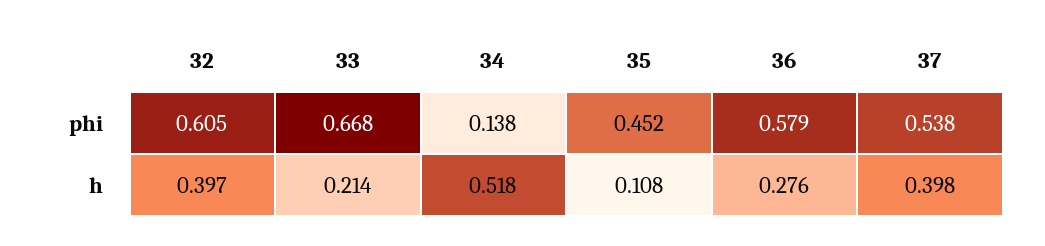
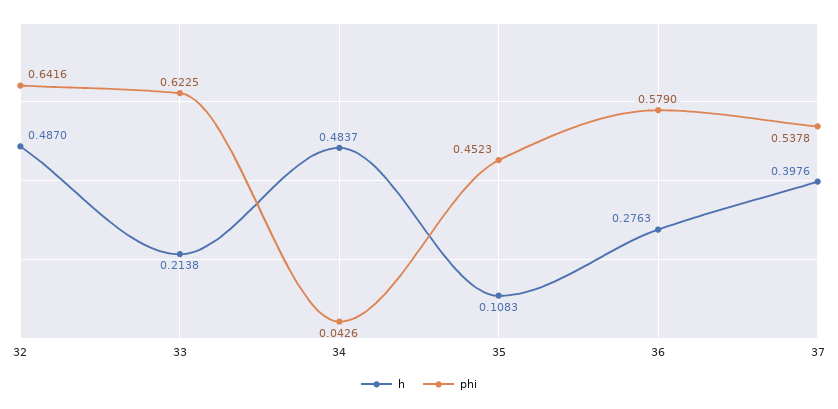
  {
    "phi": {
-     "32": 0.605,
+     "32": 0.6416,
-     "33": 0.668,
+     "33": 0.6225,
-     "34": 0.138,
+     "34": 0.0426,
      "35": 0.4523,
      "36": 0.579,
      "37": 0.5378
    },
    "h": {
-     "32": 0.397,
+     "32": 0.487,
      "33": 0.2138,
-     "34": 0.518,
+     "34": 0.4837,
      "35": 0.1083,
      "36": 0.2763,
      "37": 0.3976
    }
  }

